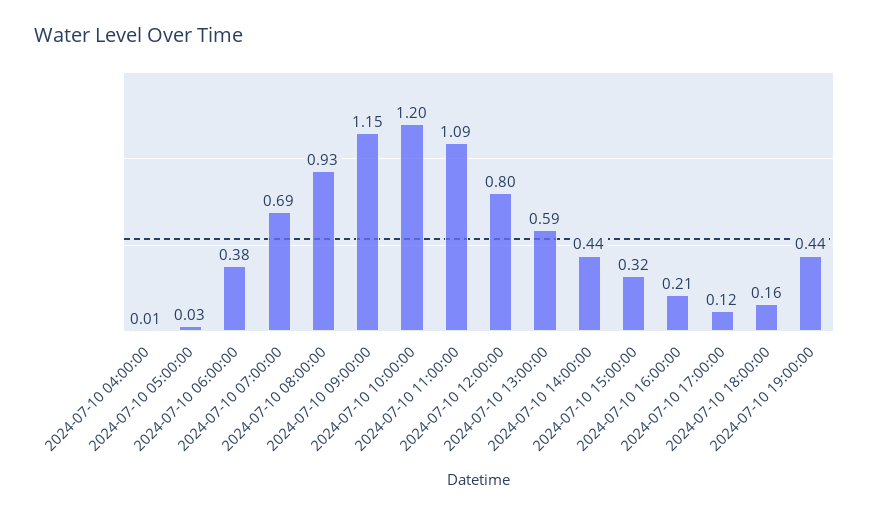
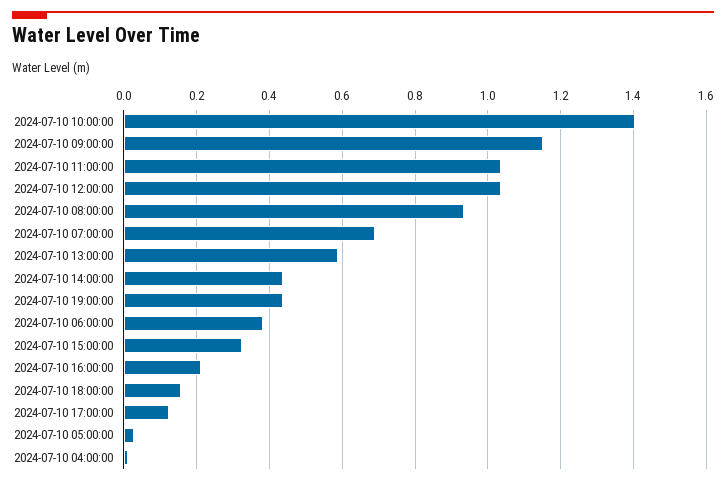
  {
    "2024-07-10 04:00:00": 0.01,
    "2024-07-10 05:00:00": 0.03,
    "2024-07-10 06:00:00": 0.38,
    "2024-07-10 07:00:00": 0.69,
    "2024-07-10 08:00:00": 0.93,
    "2024-07-10 09:00:00": 1.15,
-   "2024-07-10 10:00:00": 1.2,
+   "2024-07-10 10:00:00": 1.4,
-   "2024-07-10 11:00:00": 1.09,
+   "2024-07-10 11:00:00": 1.04,
-   "2024-07-10 12:00:00": 0.8,
+   "2024-07-10 12:00:00": 1.04,
    "2024-07-10 13:00:00": 0.59,
    "2024-07-10 14:00:00": 0.44,
    "2024-07-10 15:00:00": 0.32,
    "2024-07-10 16:00:00": 0.21,
    "2024-07-10 17:00:00": 0.12,
    "2024-07-10 18:00:00": 0.16,
    "2024-07-10 19:00:00": 0.44
  }

